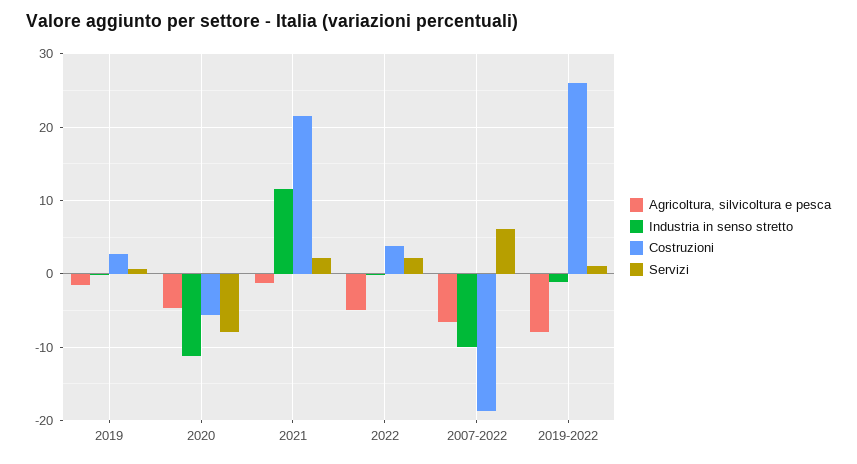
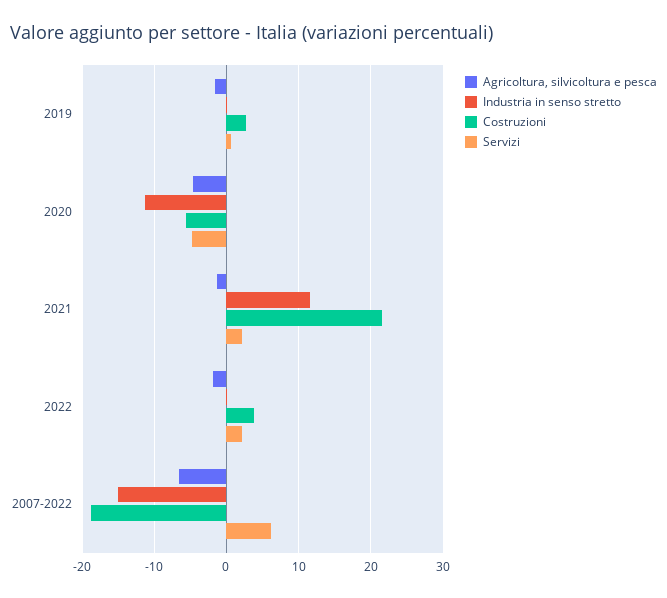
  {
    "Agricoltura, silvicoltura e pesca": {
      "2019": -2,
      "2020": -5,
      "2021": -1,
-     "2022": -5,
+     "2022": -2,
-     "2007-2022": -7,
+     "2007-2022": -7
-     "2019-2022": -8
    },
    "Industria in senso stretto": {
      "2019": 0,
      "2020": -11,
      "2021": 12,
      "2022": 0,
-     "2007-2022": -10,
+     "2007-2022": -15
-     "2019-2022": -1
    },
    "Costruzioni": {
      "2019": 3,
      "2020": -6,
      "2021": 22,
      "2022": 4,
-     "2007-2022": -19,
+     "2007-2022": -19
-     "2019-2022": 26
    },
    "Servizi": {
      "2019": 1,
-     "2020": -8,
+     "2020": -5,
      "2021": 2,
      "2022": 2,
-     "2007-2022": 6,
+     "2007-2022": 6
-     "2019-2022": 1
    }
  }

